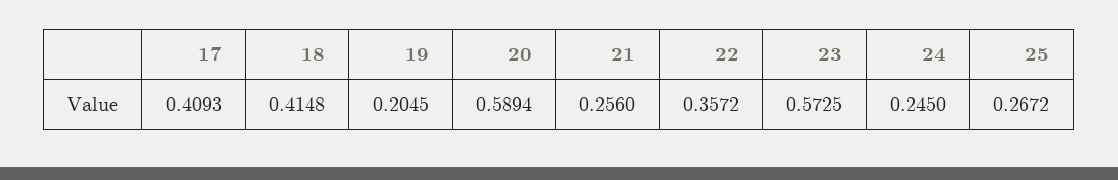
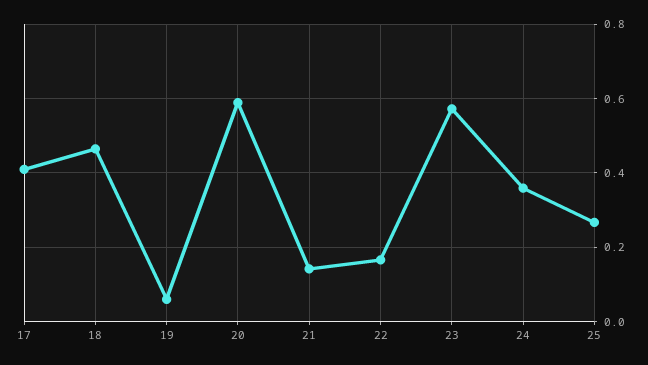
  {
    "17": 0.4093,
-   "18": 0.4148,
+   "18": 0.46,
-   "19": 0.2045,
+   "19": 0.06,
    "20": 0.5894,
-   "21": 0.256,
+   "21": 0.14,
-   "22": 0.3572,
+   "22": 0.16,
    "23": 0.5725,
-   "24": 0.245,
+   "24": 0.36,
    "25": 0.2672
  }

